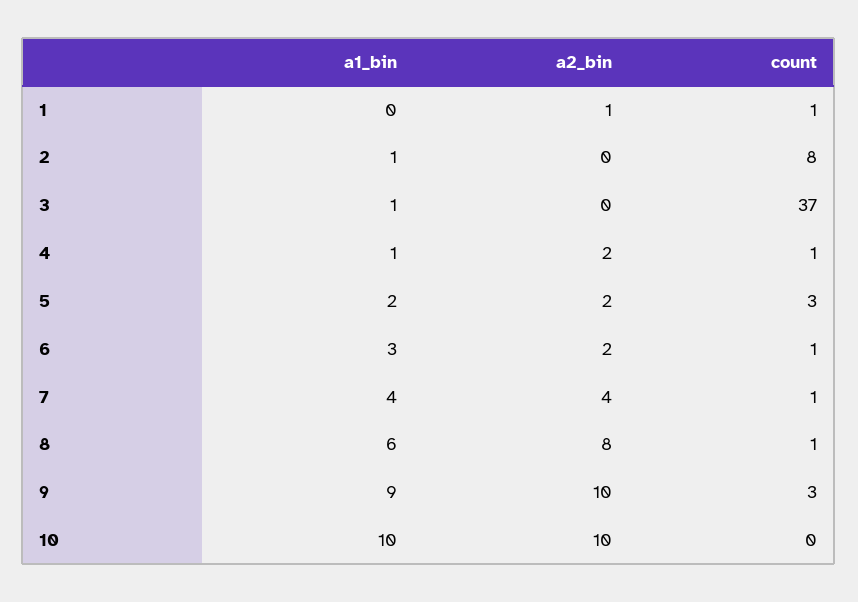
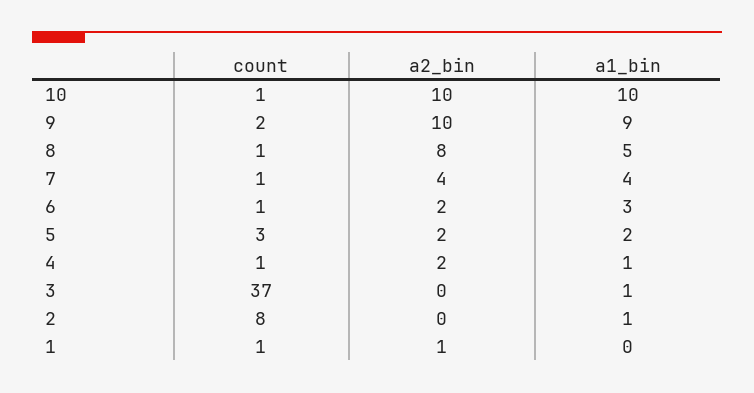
  {
    "a1_bin": {
      "1": 0,
      "2": 1,
      "3": 1,
      "4": 1,
      "5": 2,
      "6": 3,
      "7": 4,
-     "8": 6,
+     "8": 5,
      "9": 9,
      "10": 10
    },
    "a2_bin": {
      "1": 1,
      "2": 0,
      "3": 0,
      "4": 2,
      "5": 2,
      "6": 2,
      "7": 4,
      "8": 8,
      "9": 10,
      "10": 10
    },
    "count": {
      "1": 1,
      "2": 8,
      "3": 37,
      "4": 1,
      "5": 3,
      "6": 1,
      "7": 1,
      "8": 1,
-     "9": 3,
+     "9": 2,
-     "10": 0
+     "10": 1
    }
  }

